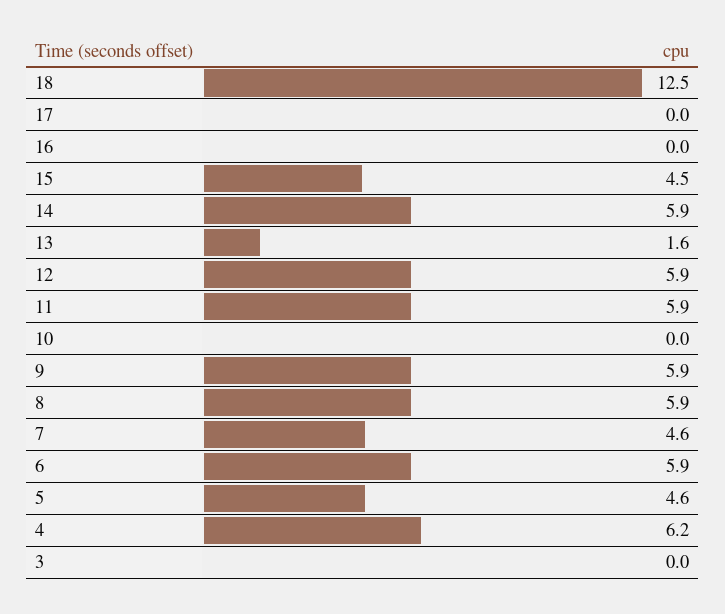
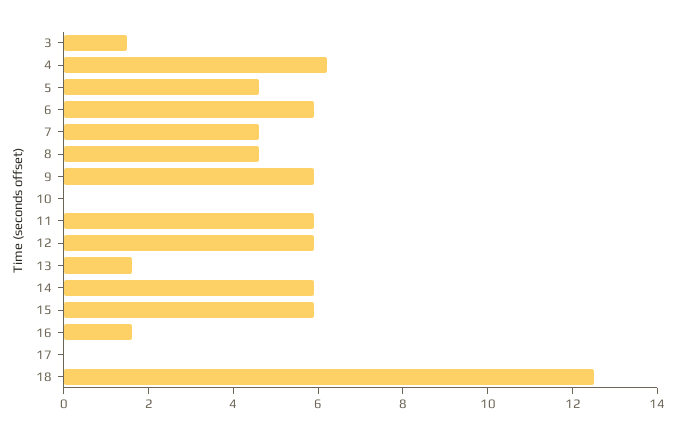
  {
    "18": 12.5,
    "17": 0,
-   "16": 0,
+   "16": 1.5,
-   "15": 4.5,
+   "15": 6,
    "14": 5.9,
    "13": 1.6,
    "12": 5.9,
    "11": 5.9,
    "10": 0,
    "9": 5.9,
-   "8": 5.9,
+   "8": 4.5,
    "7": 4.6,
    "6": 5.9,
    "5": 4.6,
    "4": 6.2,
-   "3": 0
+   "3": 1.5
  }

